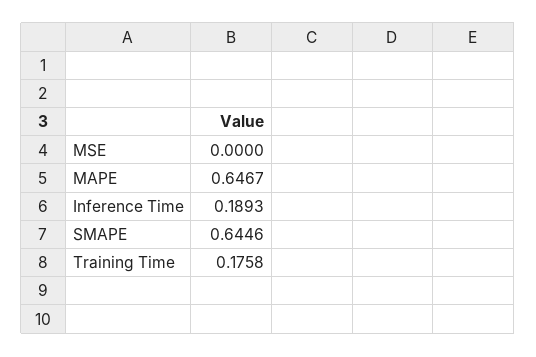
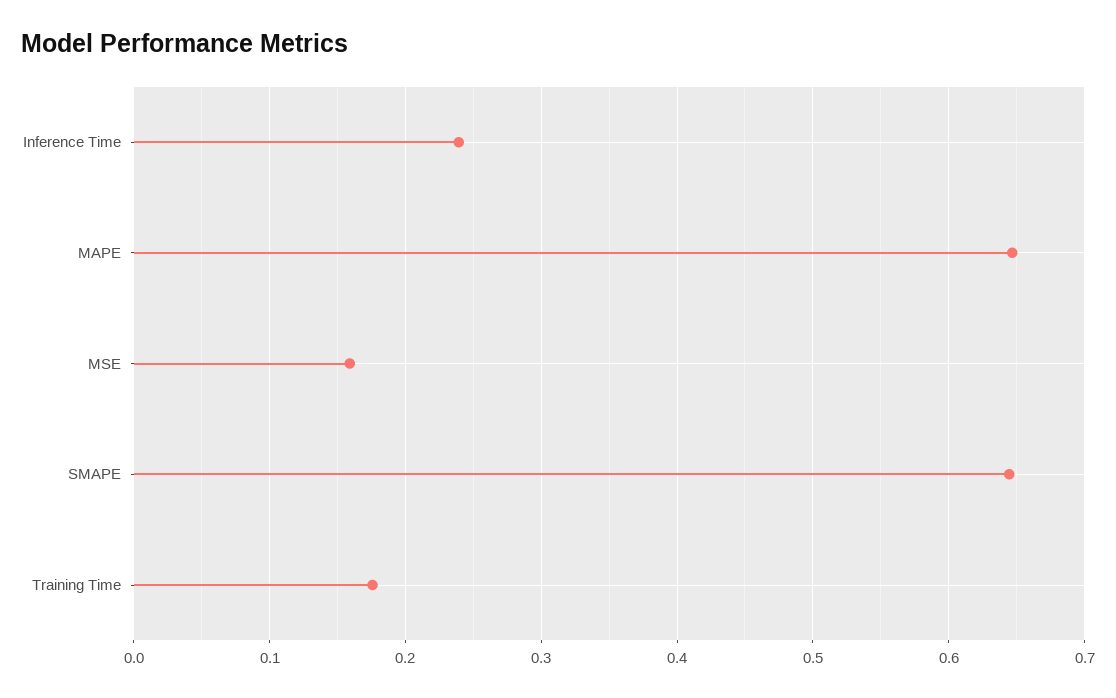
  {
-   "MSE": 0,
+   "MSE": 0.16,
    "MAPE": 0.6467,
-   "Inference Time": 0.1893,
+   "Inference Time": 0.24,
    "SMAPE": 0.6446,
    "Training Time": 0.1758
  }

